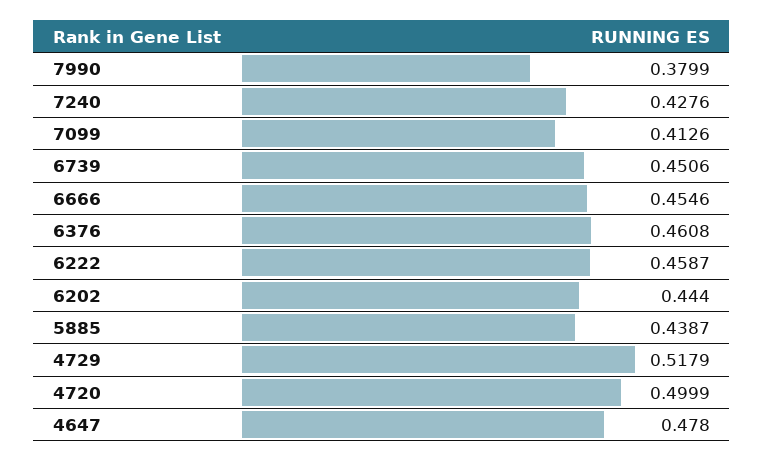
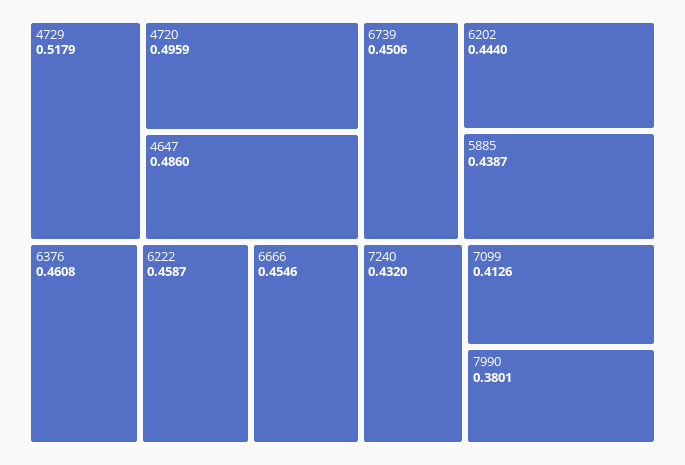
  {
-   "7990": 0.3799,
+   "7990": 0.3801,
-   "7240": 0.4276,
+   "7240": 0.432,
    "7099": 0.4126,
    "6739": 0.4506,
    "6666": 0.4546,
    "6376": 0.4608,
    "6222": 0.4587,
    "6202": 0.444,
    "5885": 0.4387,
    "4729": 0.5179,
-   "4720": 0.4999,
+   "4720": 0.4959,
-   "4647": 0.478
+   "4647": 0.486
  }

